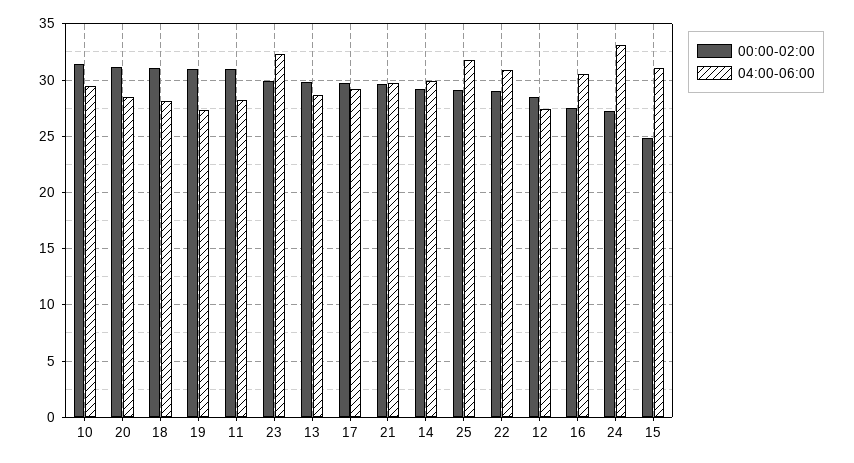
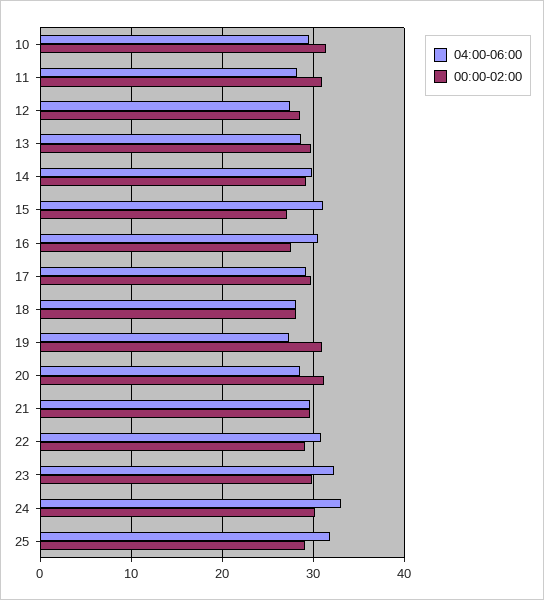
  {
    "00:00-02:00": {
      "10": 31,
      "20": 31,
-     "18": 31,
+     "18": 28,
      "19": 31,
      "11": 31,
      "23": 30,
      "13": 30,
      "17": 30,
      "21": 30,
      "14": 29,
      "25": 29,
      "22": 29,
      "12": 29,
      "16": 28,
-     "24": 27,
+     "24": 30,
-     "15": 25
+     "15": 27
    },
    "04:00-06:00": {
      "10": 30,
      "20": 29,
      "18": 28,
      "19": 27,
      "11": 28,
      "23": 32,
      "13": 29,
      "17": 29,
      "21": 30,
      "14": 30,
      "25": 32,
      "22": 31,
      "12": 27,
      "16": 31,
      "24": 33,
      "15": 31
    }
  }

